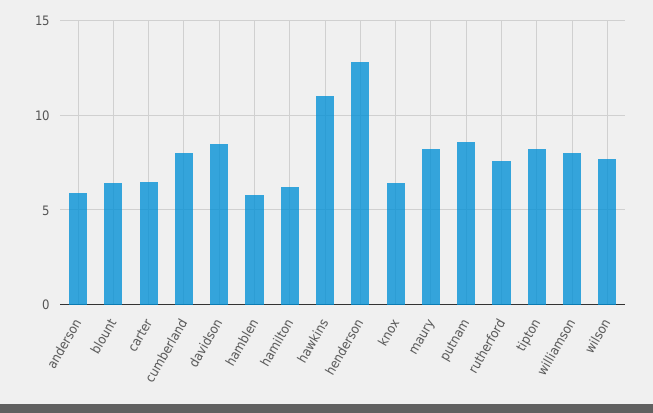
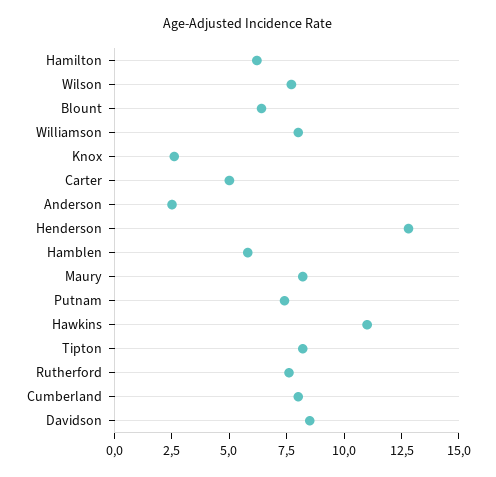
  {
-   "anderson": 6,
+   "anderson": 2.5,
    "blount": 6.5,
-   "carter": 6.5,
+   "carter": 5,
    "cumberland": 8,
    "davidson": 8.5,
    "hamblen": 6,
    "hamilton": 6,
    "hawkins": 11,
    "henderson": 13,
-   "knox": 6.5,
+   "knox": 2.5,
    "maury": 8,
-   "putnam": 8.5,
+   "putnam": 7.5,
    "rutherford": 7.5,
    "tipton": 8,
    "williamson": 8,
    "wilson": 7.5
  }

